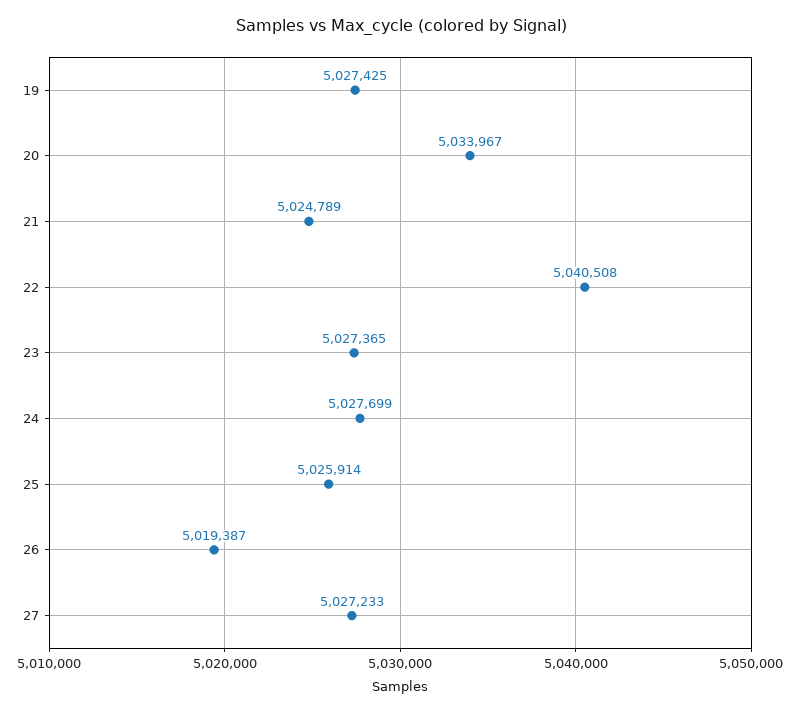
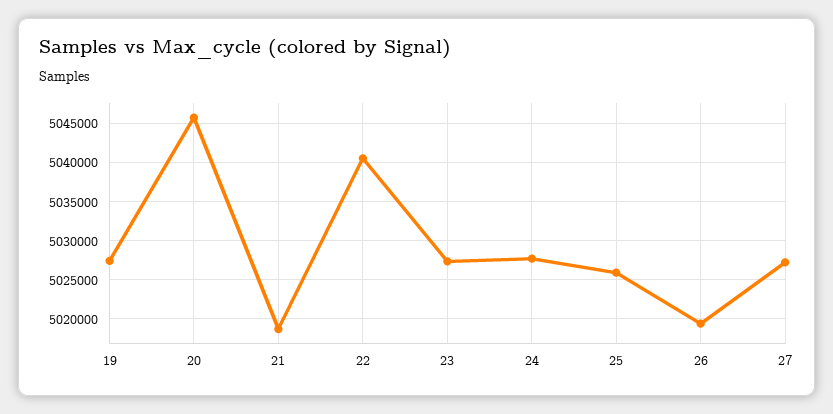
  {
    "19": 5027425,
-   "20": 5033967,
+   "20": 5046000,
-   "21": 5024789,
+   "21": 5019000,
    "22": 5040508,
    "23": 5027365,
    "24": 5027699,
    "25": 5025914,
    "26": 5019387,
    "27": 5027233
  }

